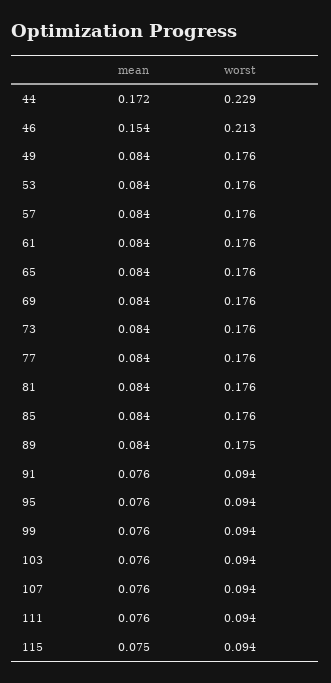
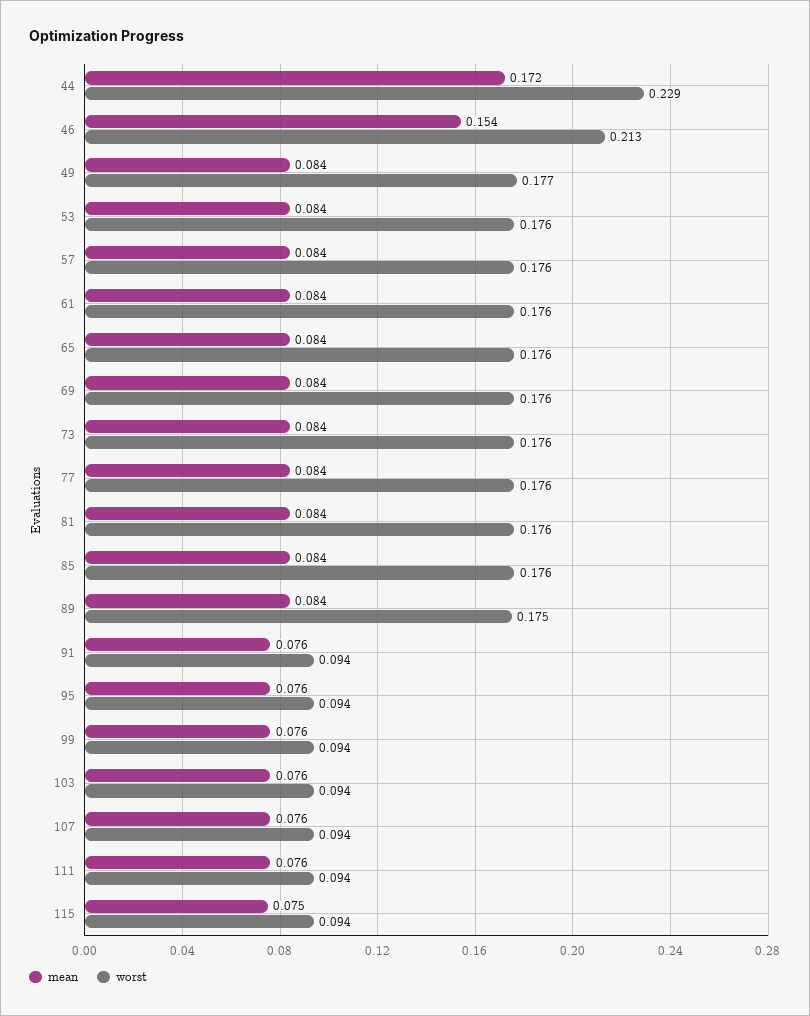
  {
    "mean": {
      "44": 0.172,
      "46": 0.154,
      "49": 0.084,
      "53": 0.084,
      "57": 0.084,
      "61": 0.084,
      "65": 0.084,
      "69": 0.084,
      "73": 0.084,
      "77": 0.084,
      "81": 0.084,
      "85": 0.084,
      "89": 0.084,
      "91": 0.076,
      "95": 0.076,
      "99": 0.076,
      "103": 0.076,
      "107": 0.076,
      "111": 0.076,
      "115": 0.075
    },
    "worst": {
      "44": 0.229,
      "46": 0.213,
-     "49": 0.176,
+     "49": 0.177,
      "53": 0.176,
      "57": 0.176,
      "61": 0.176,
      "65": 0.176,
      "69": 0.176,
      "73": 0.176,
      "77": 0.176,
      "81": 0.176,
      "85": 0.176,
      "89": 0.175,
      "91": 0.094,
      "95": 0.094,
      "99": 0.094,
      "103": 0.094,
      "107": 0.094,
      "111": 0.094,
      "115": 0.094
    }
  }

